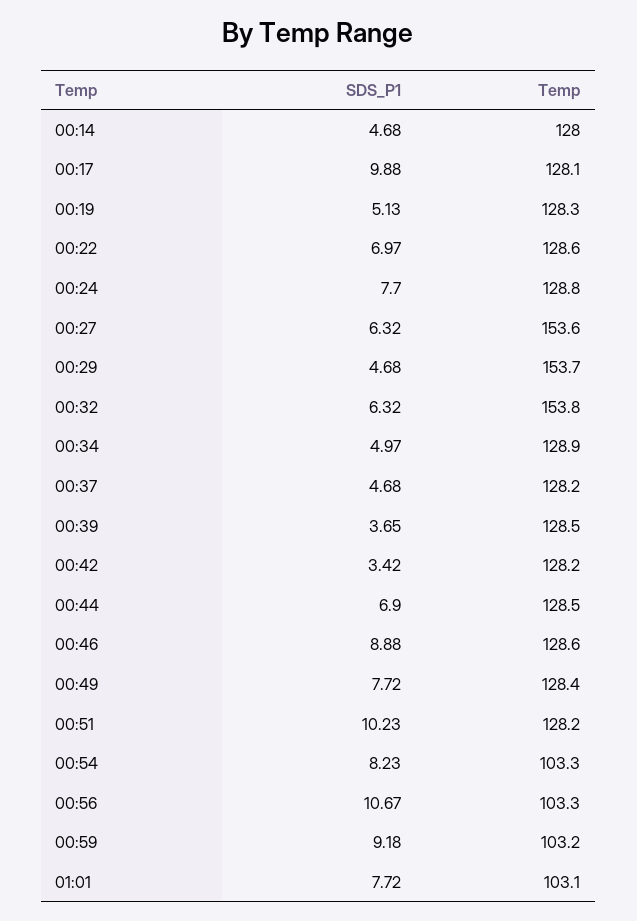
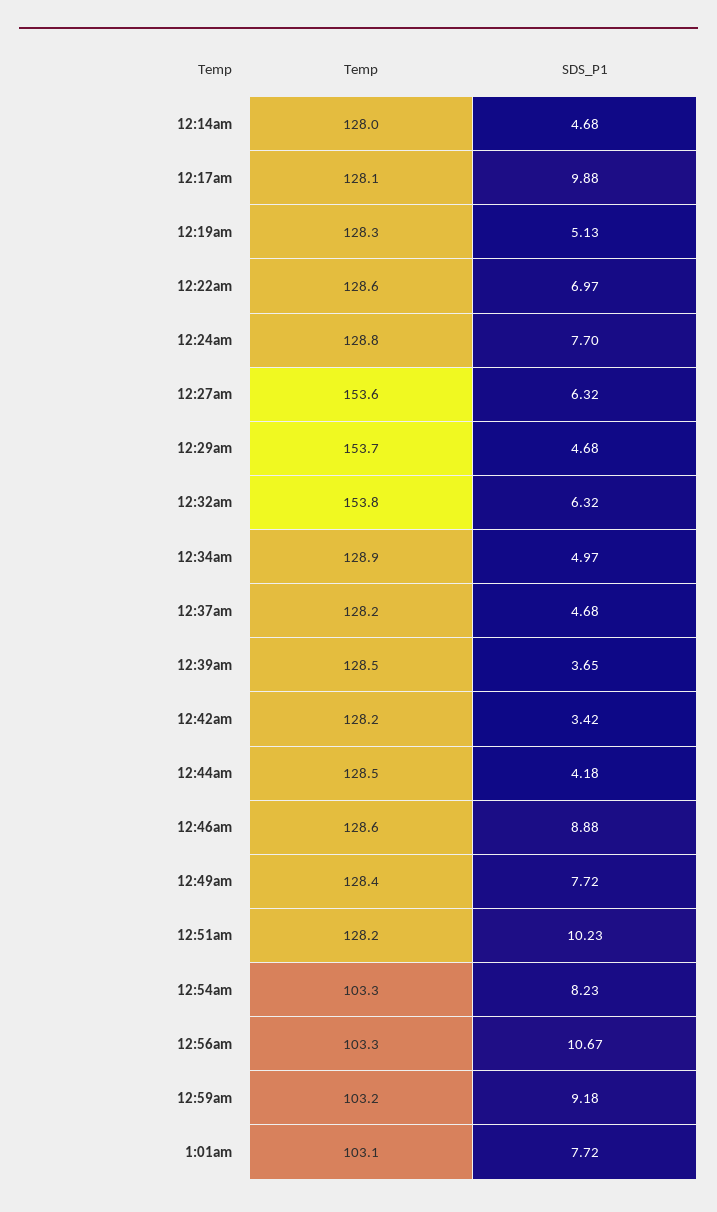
  {
    "SDS_P1": {
      "00:14": 4.68,
      "00:17": 9.88,
      "00:19": 5.13,
      "00:22": 6.97,
      "00:24": 7.7,
      "00:27": 6.32,
      "00:29": 4.68,
      "00:32": 6.32,
      "00:34": 4.97,
      "00:37": 4.68,
      "00:39": 3.65,
      "00:42": 3.42,
-     "00:44": 6.9,
+     "00:44": 4.18,
      "00:46": 8.88,
      "00:49": 7.72,
      "00:51": 10.23,
      "00:54": 8.23,
      "00:56": 10.67,
      "00:59": 9.18,
      "01:01": 7.72
    },
    "Temp": {
      "00:14": 128,
      "00:17": 128.1,
      "00:19": 128.3,
      "00:22": 128.6,
      "00:24": 128.8,
      "00:27": 153.6,
      "00:29": 153.7,
      "00:32": 153.8,
      "00:34": 128.9,
      "00:37": 128.2,
      "00:39": 128.5,
      "00:42": 128.2,
      "00:44": 128.5,
      "00:46": 128.6,
      "00:49": 128.4,
      "00:51": 128.2,
      "00:54": 103.3,
      "00:56": 103.3,
      "00:59": 103.2,
      "01:01": 103.1
    }
  }

